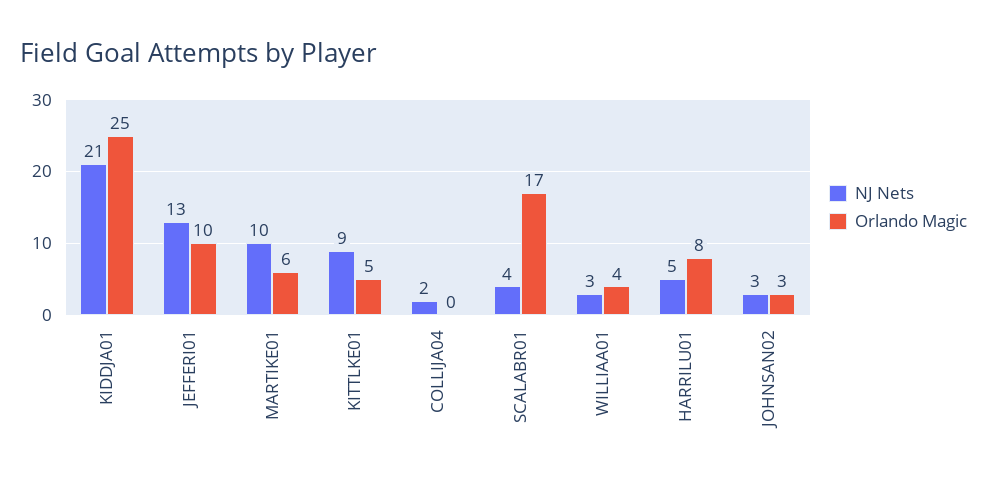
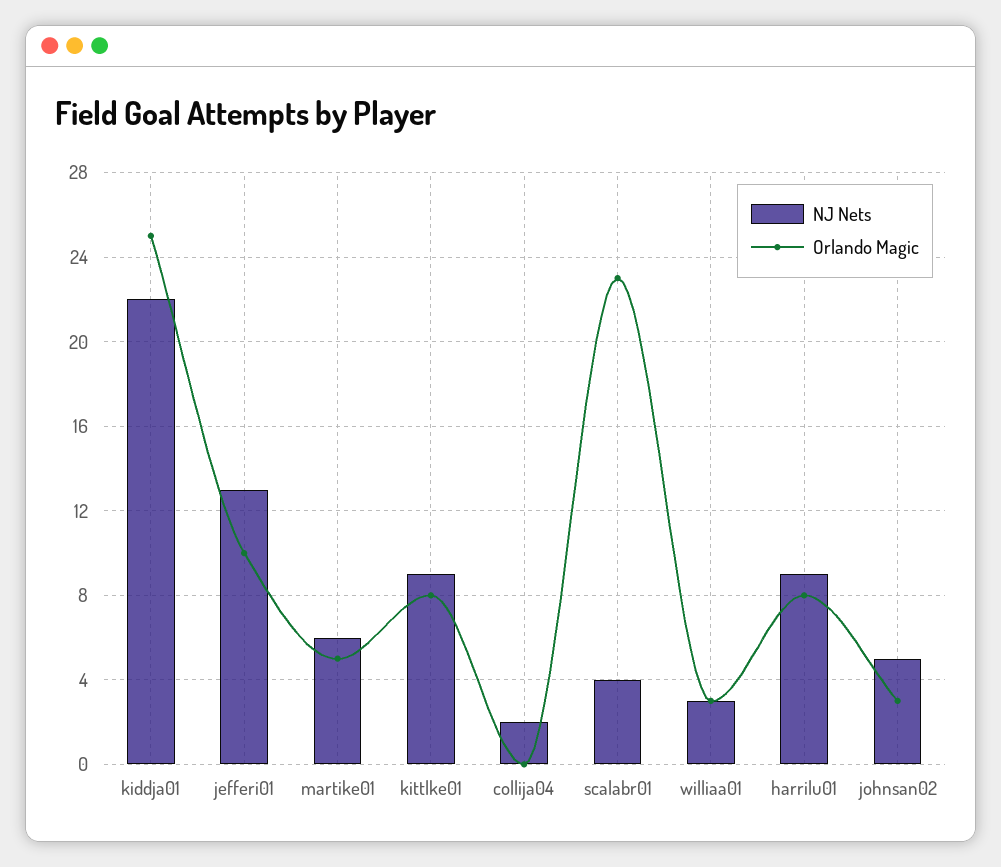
  {
    "NJ Nets": {
-     "KIDDJA01": 21,
+     "KIDDJA01": 22,
      "JEFFERI01": 13,
-     "MARTIKE01": 10,
+     "MARTIKE01": 6,
      "KITTLKE01": 9,
      "COLLIJA04": 2,
      "SCALABR01": 4,
      "WILLIAA01": 3,
-     "HARRILU01": 5,
+     "HARRILU01": 9,
-     "JOHNSAN02": 3
+     "JOHNSAN02": 5
    },
    "Orlando Magic": {
      "KIDDJA01": 25,
      "JEFFERI01": 10,
-     "MARTIKE01": 6,
+     "MARTIKE01": 5,
-     "KITTLKE01": 5,
+     "KITTLKE01": 8,
      "COLLIJA04": 0,
-     "SCALABR01": 17,
+     "SCALABR01": 23,
-     "WILLIAA01": 4,
+     "WILLIAA01": 3,
      "HARRILU01": 8,
      "JOHNSAN02": 3
    }
  }

